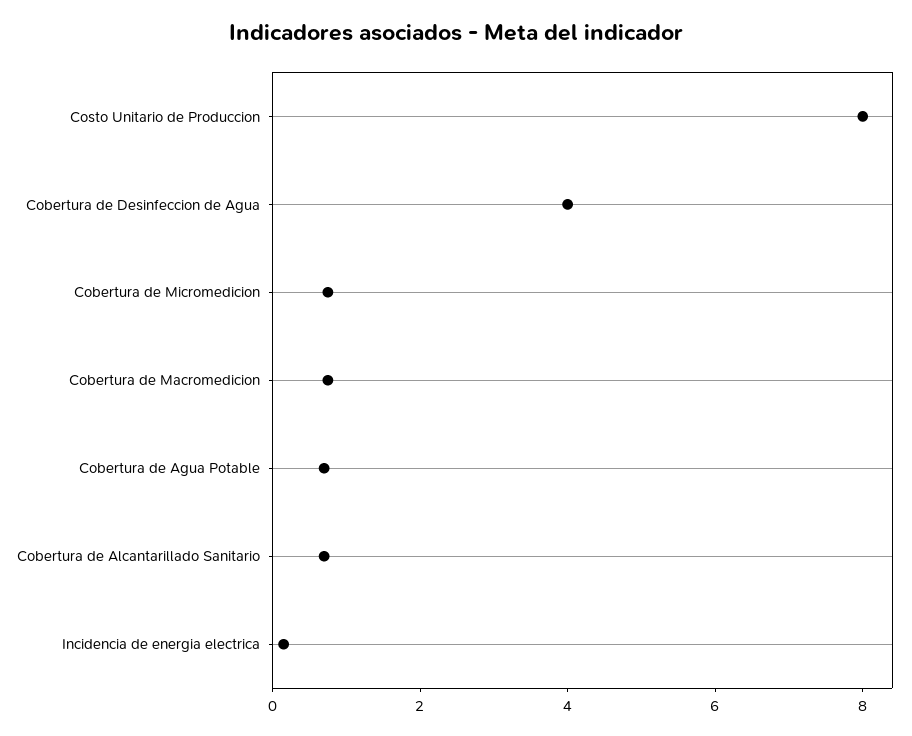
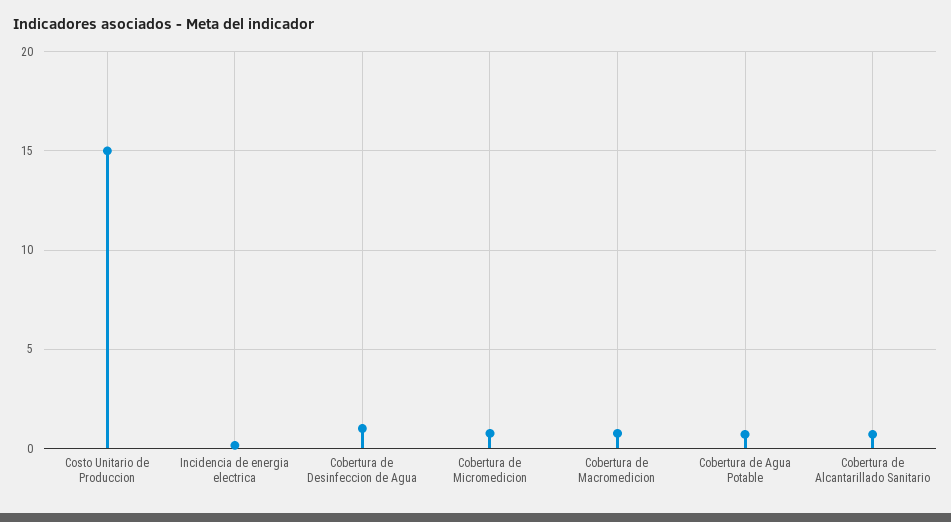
  {
-   "Costo Unitario de Produccion": 8,
+   "Costo Unitario de Produccion": 15,
-   "Cobertura de Desinfeccion de Agua": 4,
+   "Cobertura de Desinfeccion de Agua": 1,
    "Cobertura de Micromedicion": 1,
    "Cobertura de Macromedicion": 1,
    "Cobertura de Agua Potable": 0.5,
    "Cobertura de Alcantarillado Sanitario": 0.5,
    "Incidencia de energia electrica": 0
  }

